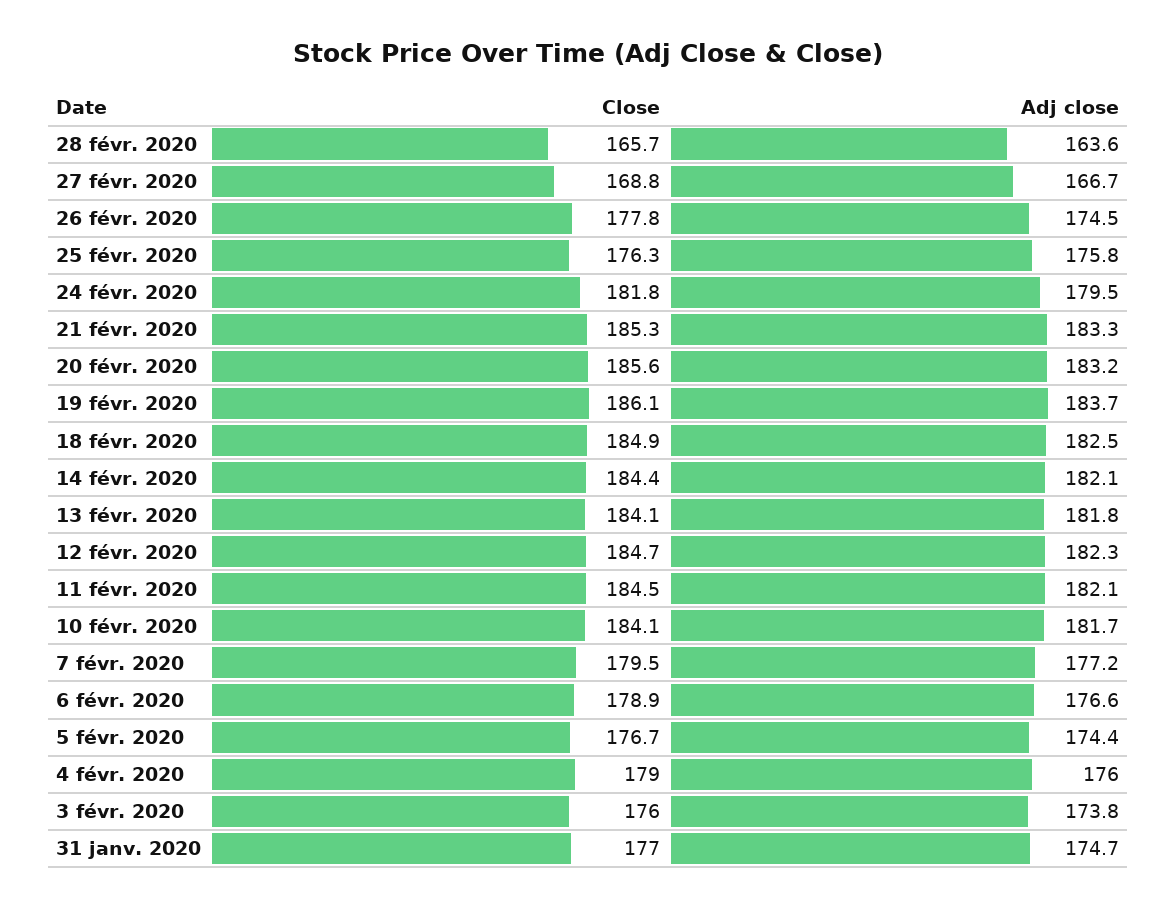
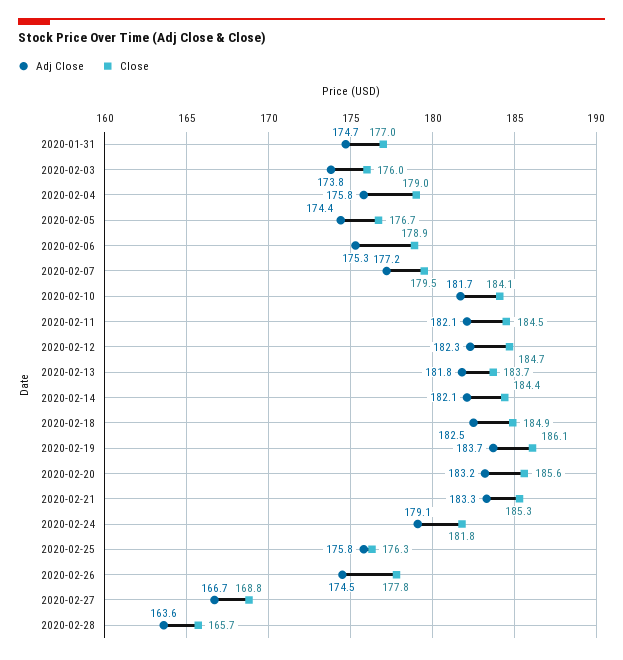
  {
    "Close": {
      "28 févr. 2020": 165.7,
      "27 févr. 2020": 168.8,
      "26 févr. 2020": 177.8,
      "25 févr. 2020": 176.3,
      "24 févr. 2020": 181.8,
      "21 févr. 2020": 185.3,
      "20 févr. 2020": 185.6,
      "19 févr. 2020": 186.1,
      "18 févr. 2020": 184.9,
      "14 févr. 2020": 184.4,
-     "13 févr. 2020": 184.1,
+     "13 févr. 2020": 183.7,
      "12 févr. 2020": 184.7,
      "11 févr. 2020": 184.5,
      "10 févr. 2020": 184.1,
      "7 févr. 2020": 179.5,
      "6 févr. 2020": 178.9,
      "5 févr. 2020": 176.7,
      "4 févr. 2020": 179,
      "3 févr. 2020": 176,
      "31 janv. 2020": 177
    },
    "Adj close": {
      "28 févr. 2020": 163.6,
      "27 févr. 2020": 166.7,
      "26 févr. 2020": 174.5,
      "25 févr. 2020": 175.8,
-     "24 févr. 2020": 179.5,
+     "24 févr. 2020": 179.1,
      "21 févr. 2020": 183.3,
      "20 févr. 2020": 183.2,
      "19 févr. 2020": 183.7,
      "18 févr. 2020": 182.5,
      "14 févr. 2020": 182.1,
      "13 févr. 2020": 181.8,
      "12 févr. 2020": 182.3,
      "11 févr. 2020": 182.1,
      "10 févr. 2020": 181.7,
      "7 févr. 2020": 177.2,
-     "6 févr. 2020": 176.6,
+     "6 févr. 2020": 175.3,
      "5 févr. 2020": 174.4,
-     "4 févr. 2020": 176,
+     "4 févr. 2020": 175.8,
      "3 févr. 2020": 173.8,
      "31 janv. 2020": 174.7
    }
  }

